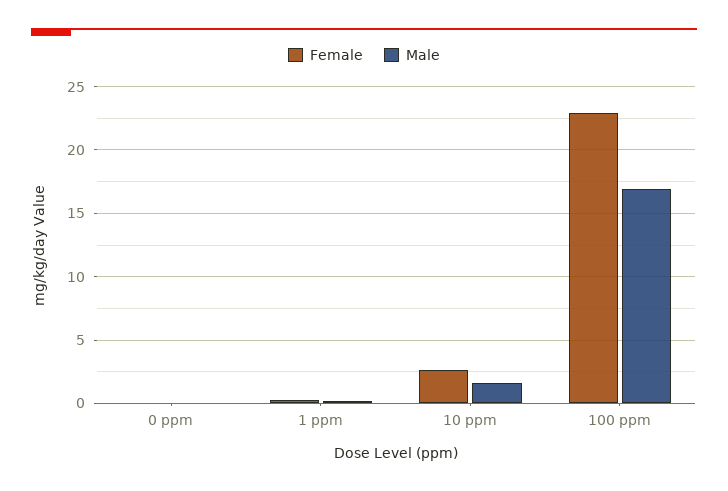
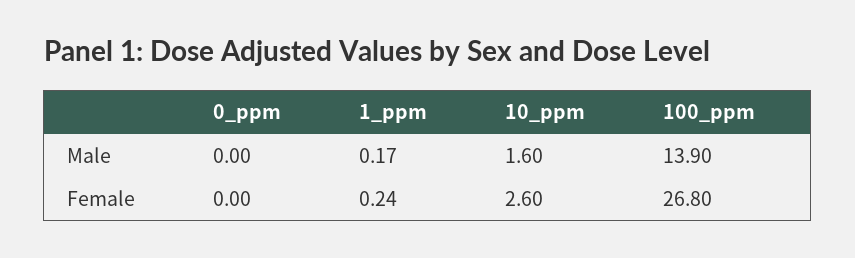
  {
    "Female": {
      "0 ppm": 0,
      "1 ppm": 0.24,
      "10 ppm": 2.6,
-     "100 ppm": 23
+     "100 ppm": 26.8
    },
    "Male": {
      "0 ppm": 0,
      "1 ppm": 0.17,
      "10 ppm": 1.6,
-     "100 ppm": 17
+     "100 ppm": 13.9
    }
  }

